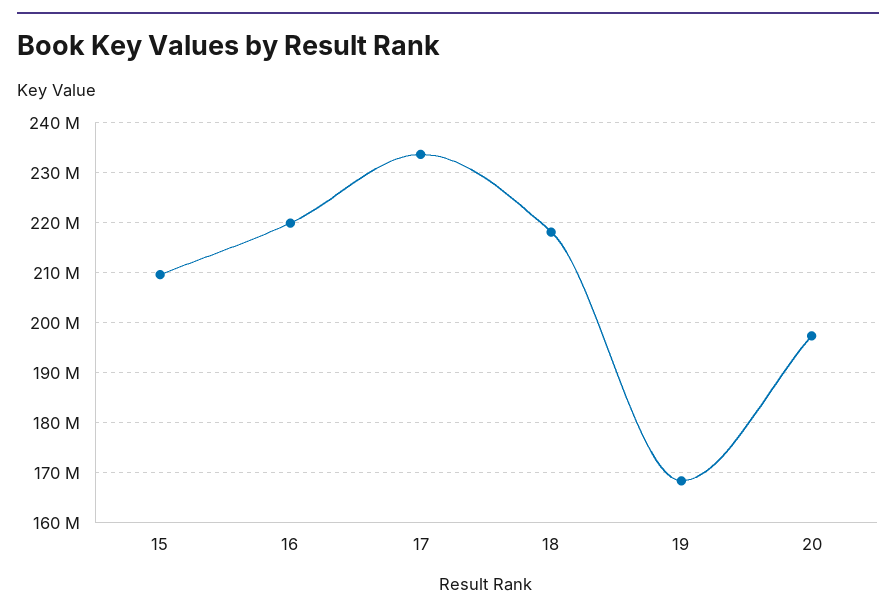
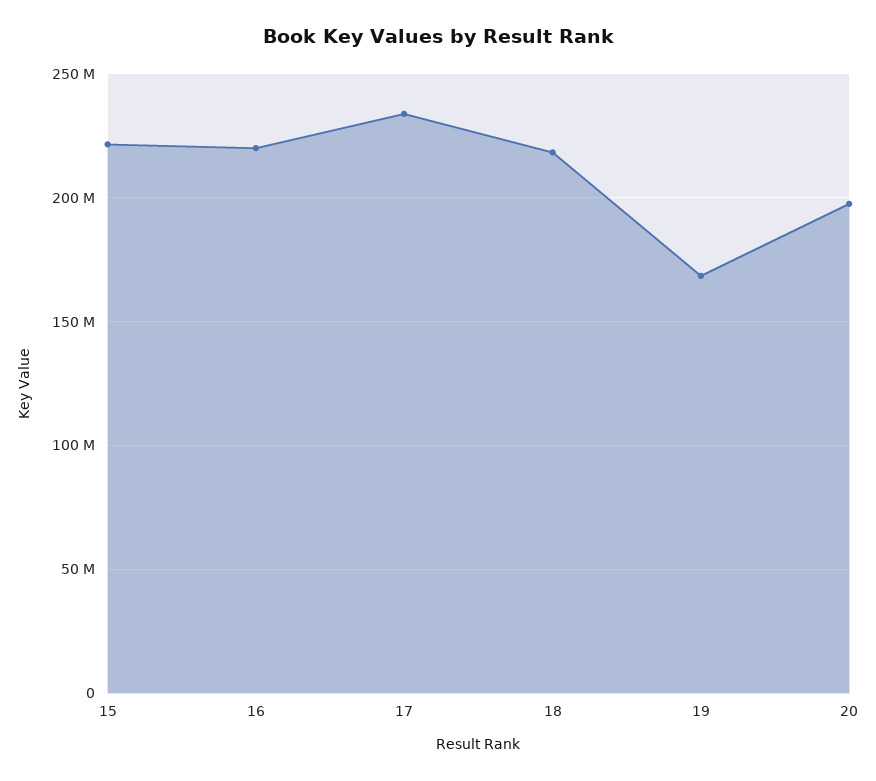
  {
-   "15": 210000000,
+   "15": 220000000,
    "16": 220000000,
    "17": 234000000,
    "18": 218000000,
    "19": 168000000,
    "20": 198000000
  }

